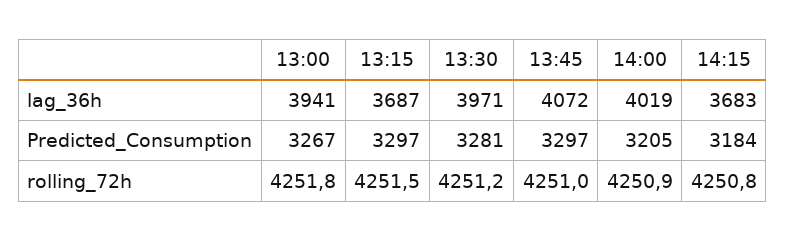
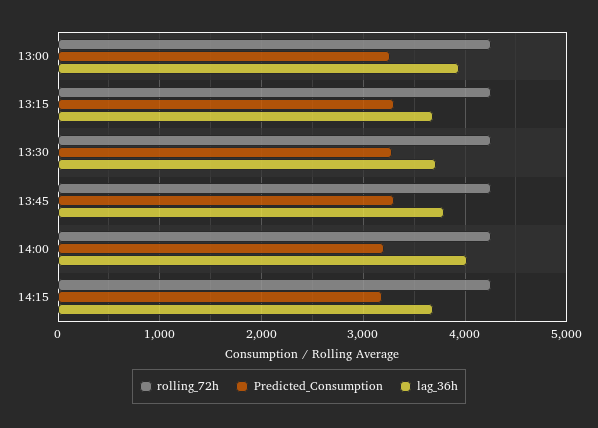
  {
    "lag_36h": {
      "13:00": 3941,
      "13:15": 3687,
-     "13:30": 3971,
+     "13:30": 3700,
-     "13:45": 4072,
+     "13:45": 3800,
      "14:00": 4019,
      "14:15": 3683
    },
    "Predicted_Consumption": {
      "13:00": 3267,
      "13:15": 3297,
      "13:30": 3281,
      "13:45": 3297,
      "14:00": 3205,
      "14:15": 3184
    },
    "rolling_72h": {
      "13:00": 4251.8,
      "13:15": 4251.5,
      "13:30": 4251.2,
      "13:45": 4251,
      "14:00": 4250.9,
      "14:15": 4250.8
    }
  }

